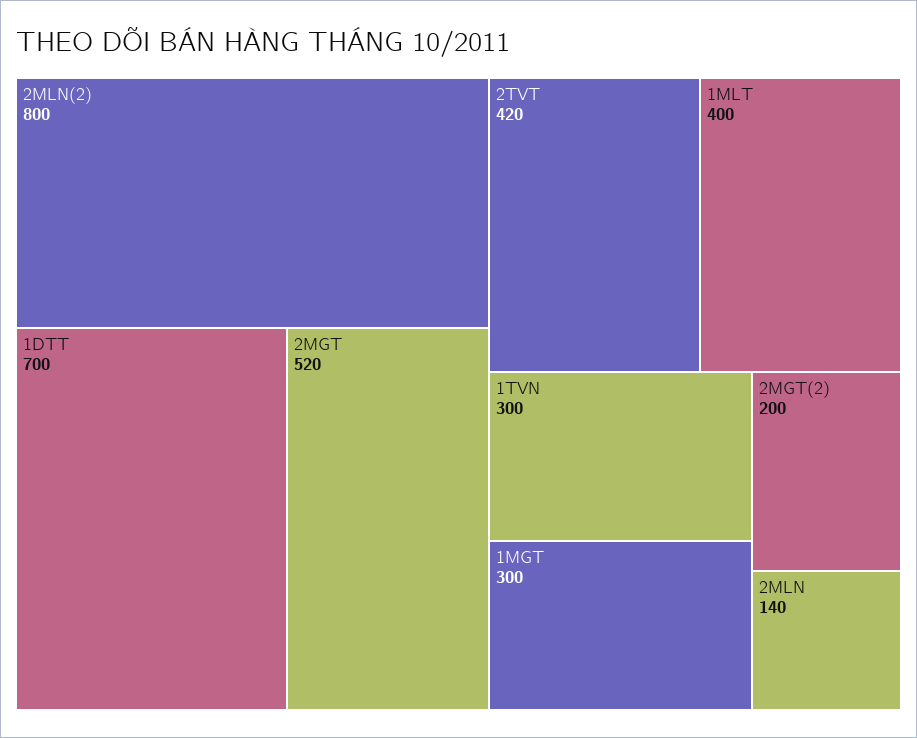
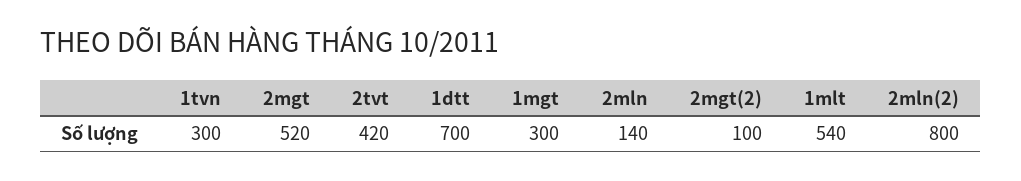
  {
    "2MLN(2)": 800,
    "1DTT": 700,
    "2MGT": 520,
    "2TVT": 420,
-   "1MLT": 400,
+   "1MLT": 540,
    "1TVN": 300,
    "1MGT": 300,
-   "2MGT(2)": 200,
+   "2MGT(2)": 100,
    "2MLN": 140
  }

